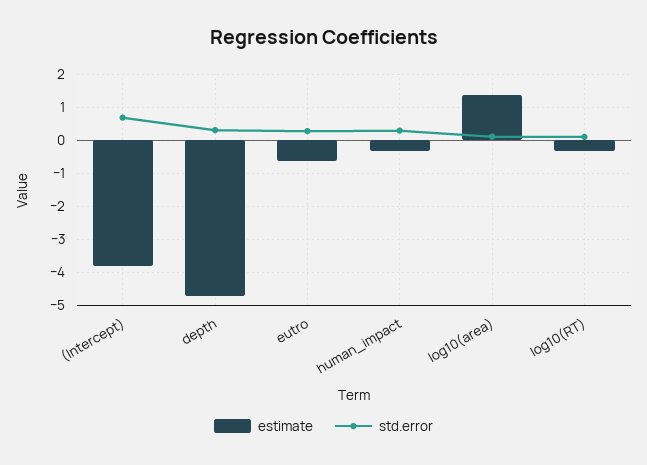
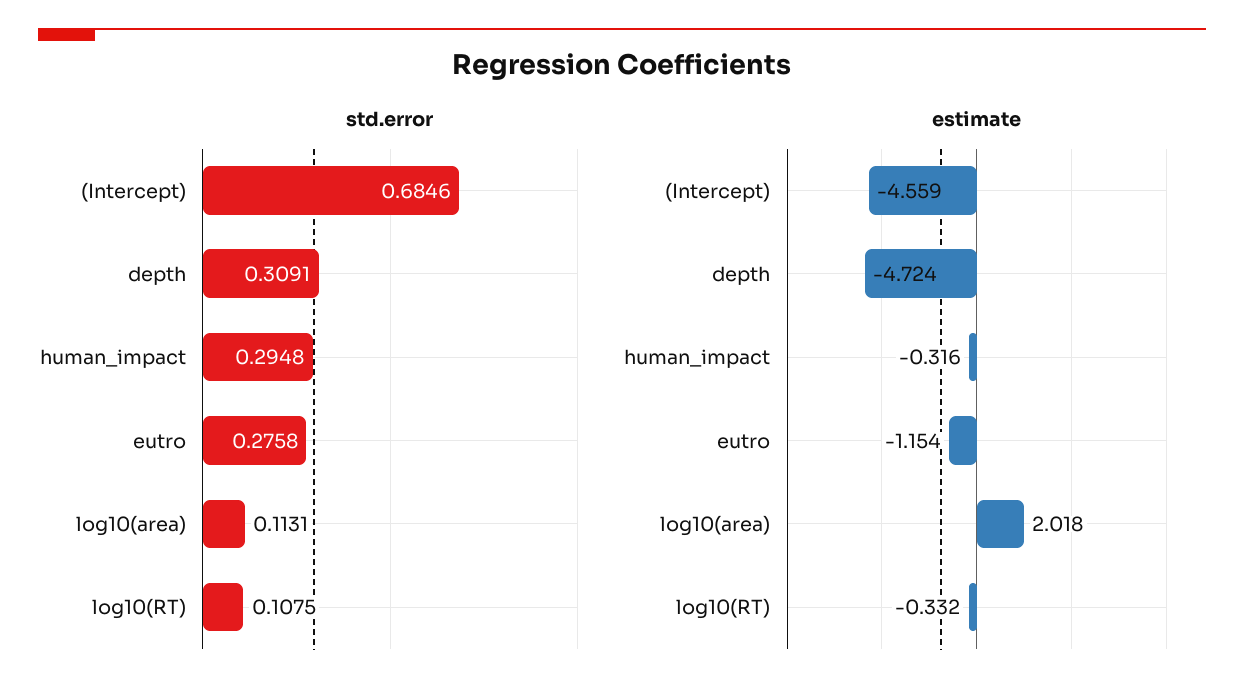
  {
    "estimate": {
-     "(Intercept)": -3.8,
+     "(Intercept)": -4.559,
      "depth": -4.724,
-     "eutro": -0.6,
+     "eutro": -1.154,
      "human_impact": -0.316,
-     "log10(area)": 1.4,
+     "log10(area)": 2.018,
      "log10(RT)": -0.332
    },
    "std.error": {
      "(Intercept)": 0.6846,
      "depth": 0.3091,
      "eutro": 0.2758,
      "human_impact": 0.2948,
      "log10(area)": 0.1131,
      "log10(RT)": 0.1075
    }
  }

